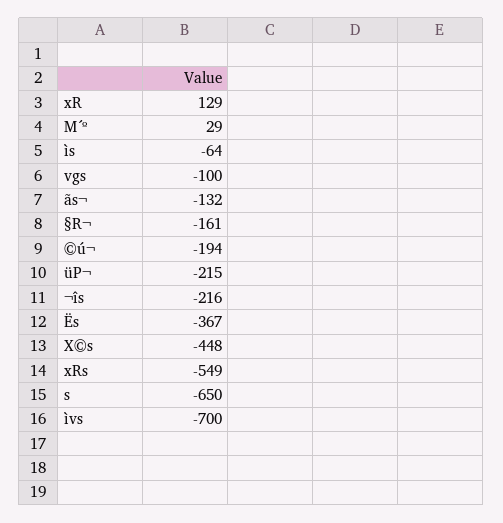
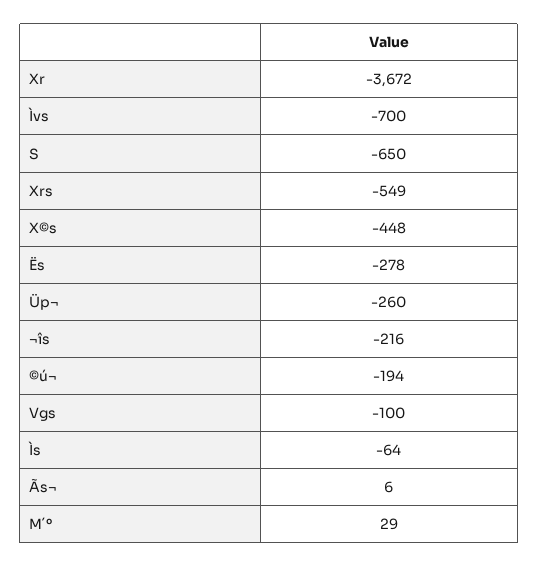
  {
-   "xR": 129,
+   "xR": -3672,
    "M´º": 29,
    "ìs": -64,
    "vgs": -100,
-   "ãs¬": -132,
+   "ãs¬": 6,
-   "§R¬": -161,
    "©ú¬": -194,
-   "üP¬": -215,
+   "üP¬": -260,
    "¬îs": -216,
-   "Ës": -367,
+   "Ës": -278,
    "X©s": -448,
    "xRs": -549,
    "s": -650,
    "ìvs": -700
  }

